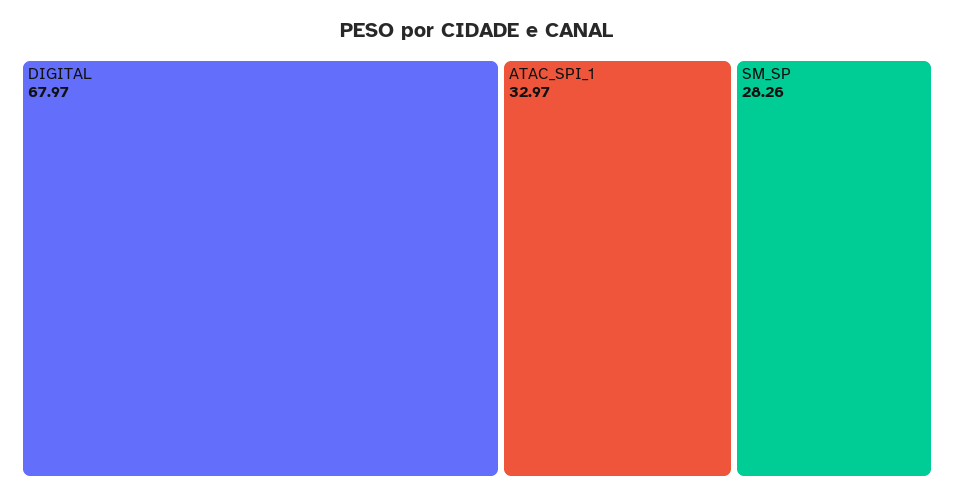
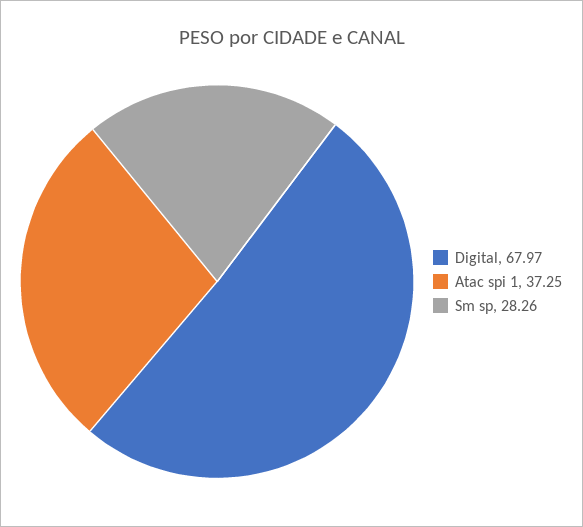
  {
    "DIGITAL": 67.97,
-   "ATAC_SPI_1": 32.97,
+   "ATAC_SPI_1": 37.25,
    "SM_SP": 28.26
  }

